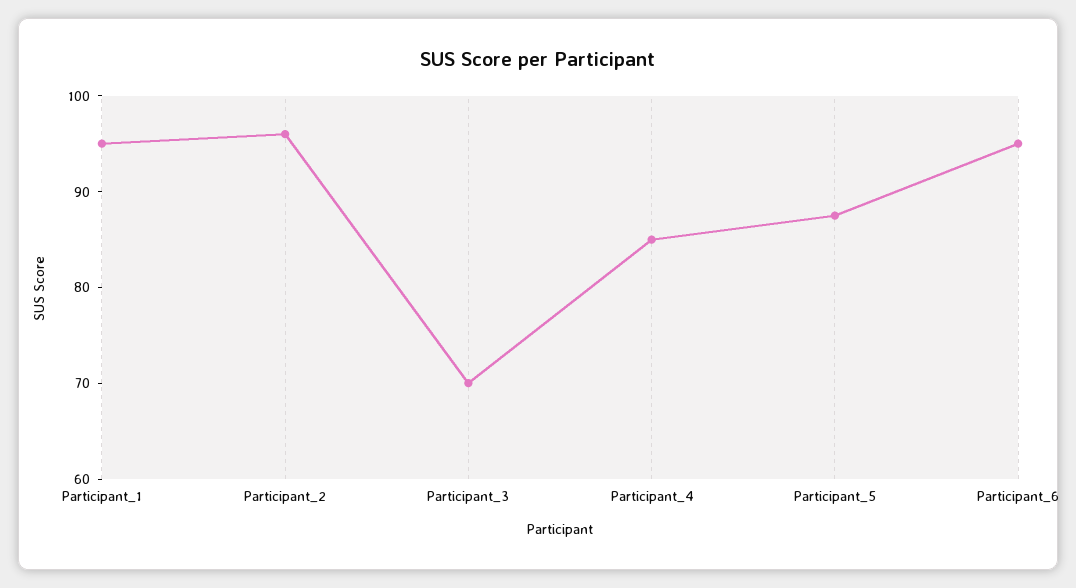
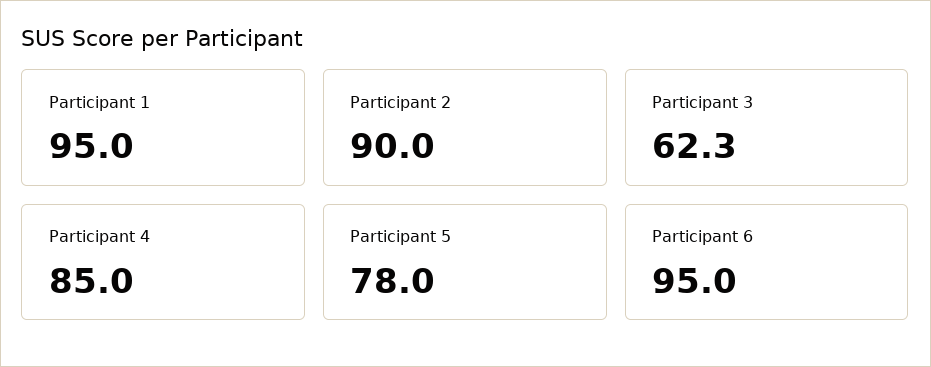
  {
    "Participant_1": 95,
-   "Participant_2": 96,
+   "Participant_2": 90,
-   "Participant_3": 70,
+   "Participant_3": 62.3,
    "Participant_4": 85,
-   "Participant_5": 88,
+   "Participant_5": 78,
    "Participant_6": 95
  }

